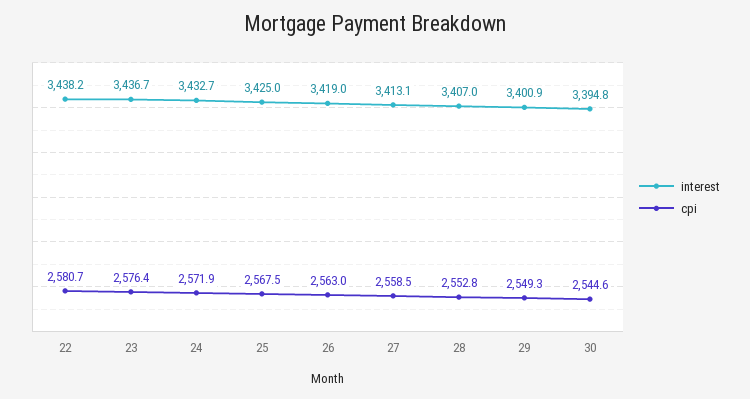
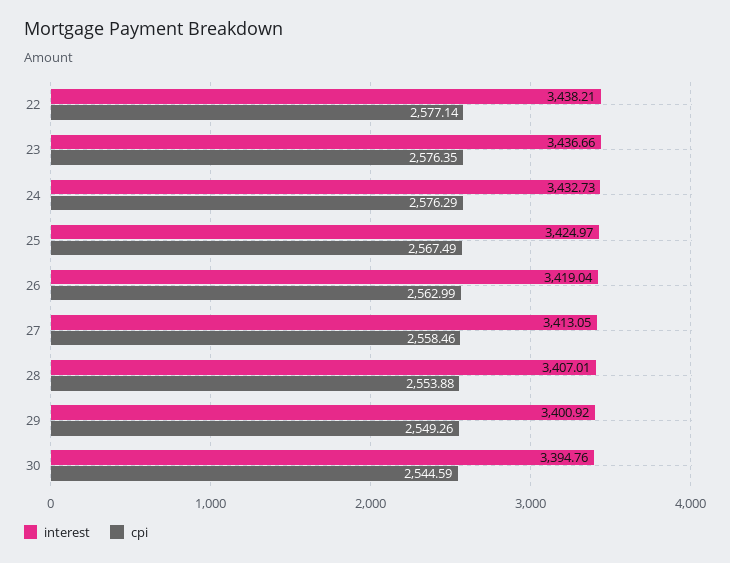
  {
    "interest": {
      "22": 3438.21,
      "23": 3436.66,
      "24": 3432.73,
      "25": 3424.97,
      "26": 3419.04,
      "27": 3413.05,
      "28": 3407.01,
      "29": 3400.92,
      "30": 3394.76
    },
    "cpi": {
-     "22": 2580.7,
+     "22": 2577.14,
      "23": 2576.35,
-     "24": 2571.9,
+     "24": 2576.29,
      "25": 2567.49,
      "26": 2562.99,
      "27": 2558.46,
-     "28": 2552.8,
+     "28": 2553.88,
      "29": 2549.26,
      "30": 2544.59
    }
  }

